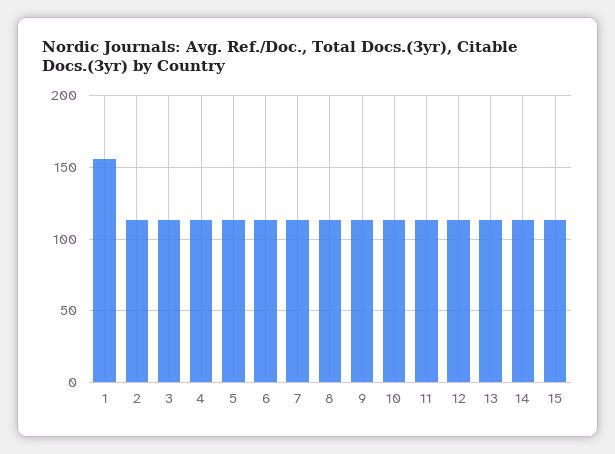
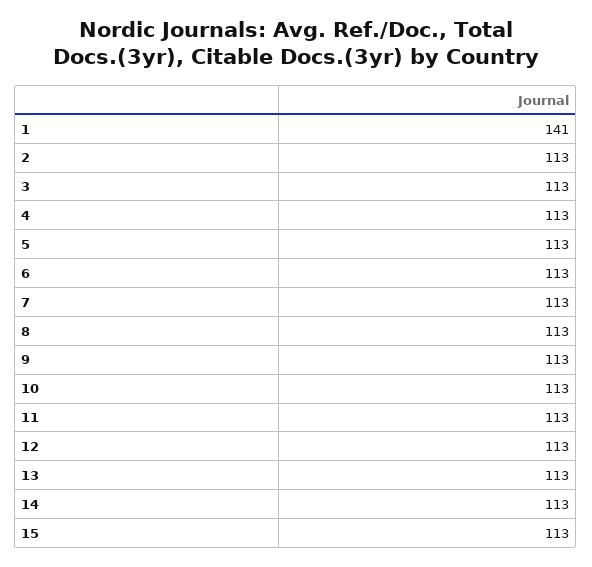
  {
-   "1": 155,
+   "1": 141,
    "2": 113,
    "3": 113,
    "4": 113,
    "5": 113,
    "6": 113,
    "7": 113,
    "8": 113,
    "9": 113,
    "10": 113,
    "11": 113,
    "12": 113,
    "13": 113,
    "14": 113,
    "15": 113
  }

